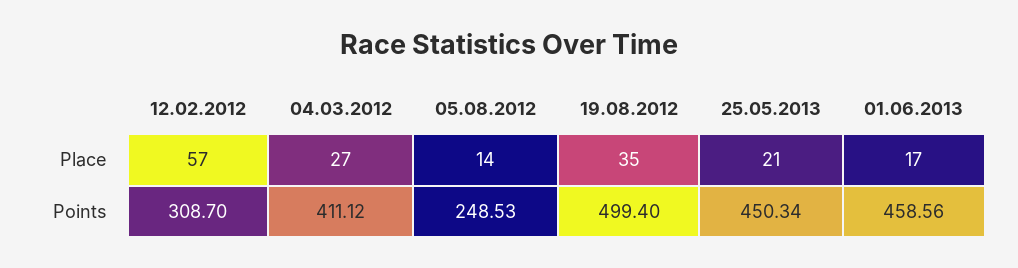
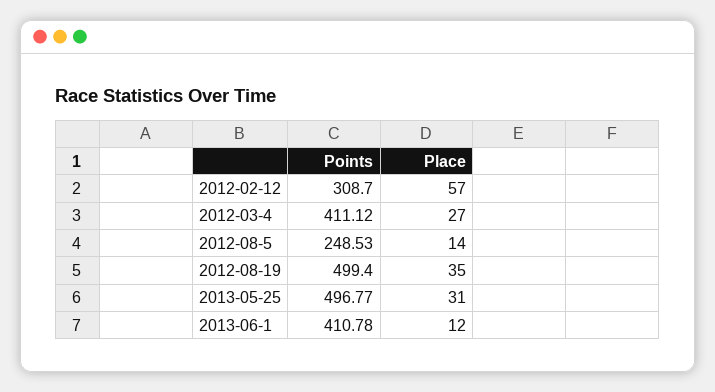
  {
    "12.02.2012": {
      "Place": 57,
      "Points": 308.7
    },
    "04.03.2012": {
      "Place": 27,
      "Points": 411.12
    },
    "05.08.2012": {
      "Place": 14,
      "Points": 248.53
    },
    "19.08.2012": {
      "Place": 35,
      "Points": 499.4
    },
    "25.05.2013": {
-     "Place": 21,
+     "Place": 31,
-     "Points": 450.34
+     "Points": 496.77
    },
    "01.06.2013": {
-     "Place": 17,
+     "Place": 12,
-     "Points": 458.56
+     "Points": 410.78
    }
  }

